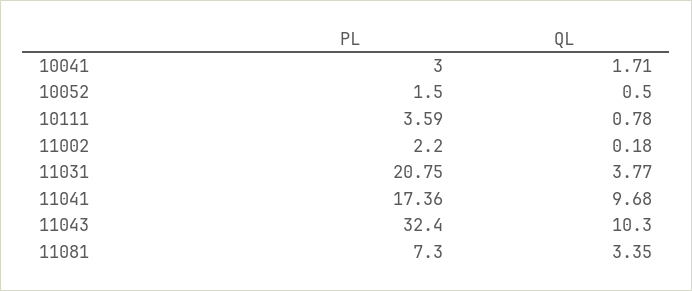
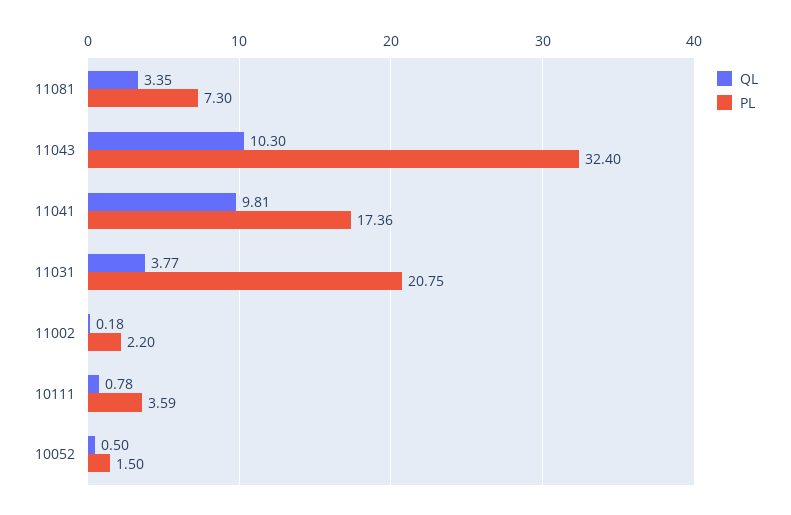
  {
    "PL": {
-     "10041": 3,
      "10052": 1.5,
      "10111": 3.59,
      "11002": 2.2,
      "11031": 20.75,
      "11041": 17.36,
      "11043": 32.4,
      "11081": 7.3
    },
    "QL": {
-     "10041": 1.71,
      "10052": 0.5,
      "10111": 0.78,
      "11002": 0.18,
      "11031": 3.77,
-     "11041": 9.68,
+     "11041": 9.81,
      "11043": 10.3,
      "11081": 3.35
    }
  }

